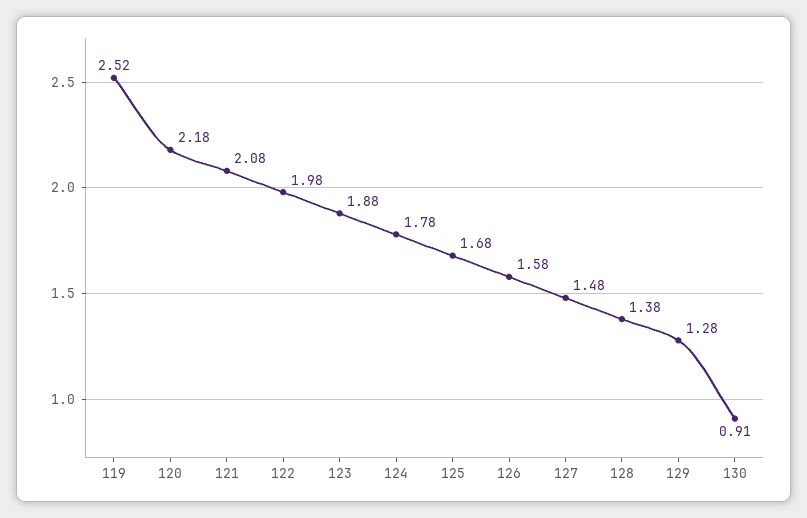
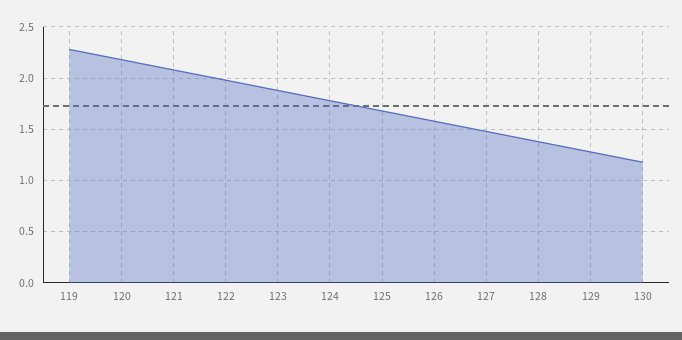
  {
-   "119": 2.52,
+   "119": 2.3,
    "120": 2.18,
    "121": 2.08,
    "122": 1.98,
    "123": 1.88,
    "124": 1.78,
    "125": 1.68,
    "126": 1.58,
    "127": 1.48,
    "128": 1.38,
    "129": 1.28,
-   "130": 0.91
+   "130": 1.2
  }

